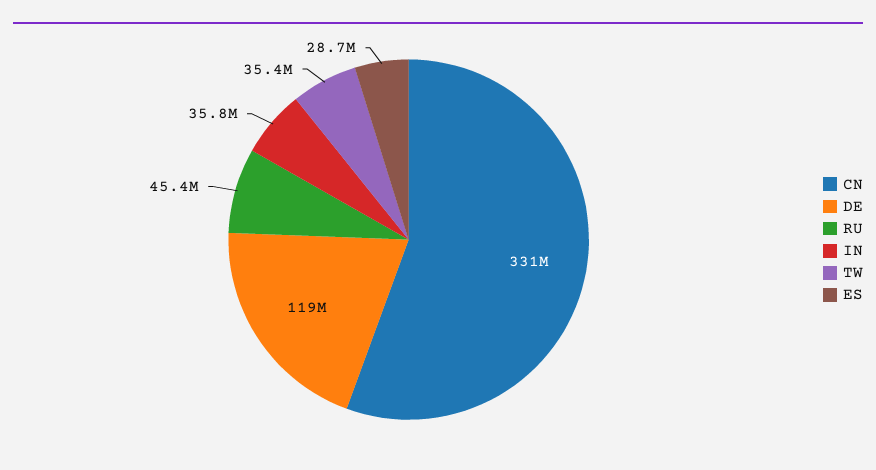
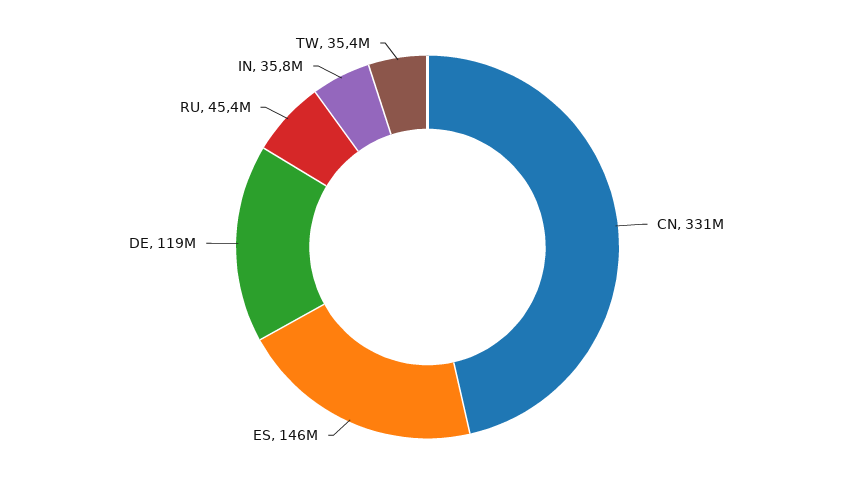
  {
    "CN": 331000000,
    "DE": 119000000,
    "RU": 45400000,
    "IN": 35800000,
    "TW": 35400000,
-   "ES": 28700000
+   "ES": 146000000
  }

